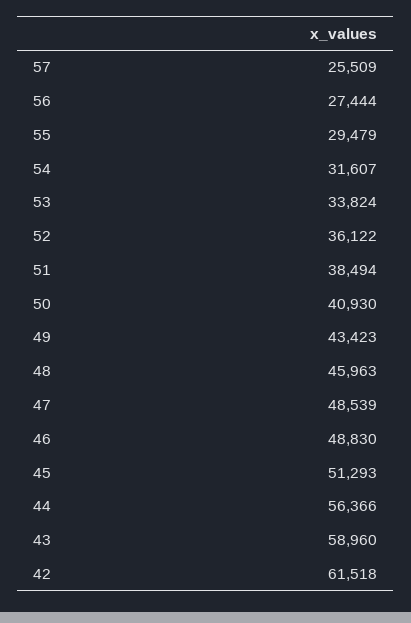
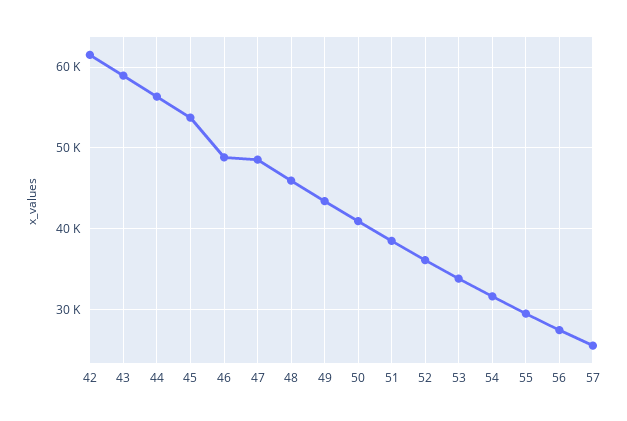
  {
    "57": 25509,
    "56": 27444,
    "55": 29479,
    "54": 31607,
    "53": 33824,
    "52": 36122,
    "51": 38494,
    "50": 40930,
    "49": 43423,
    "48": 45963,
    "47": 48539,
    "46": 48830,
-   "45": 51293,
+   "45": 54000,
    "44": 56366,
    "43": 58960,
    "42": 61518
  }

